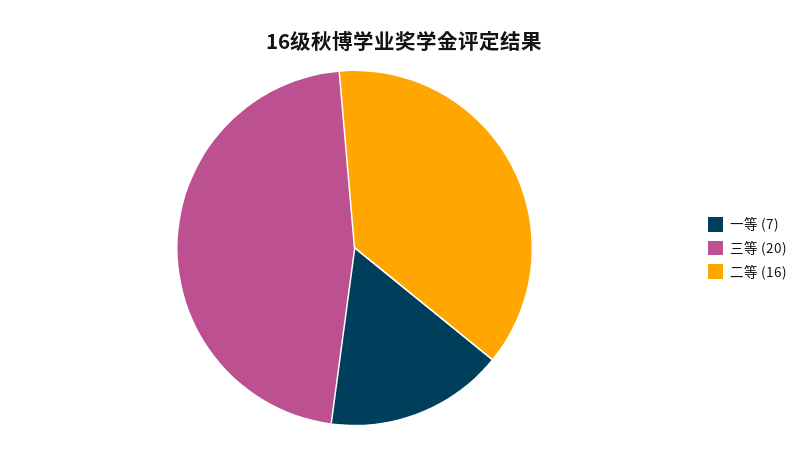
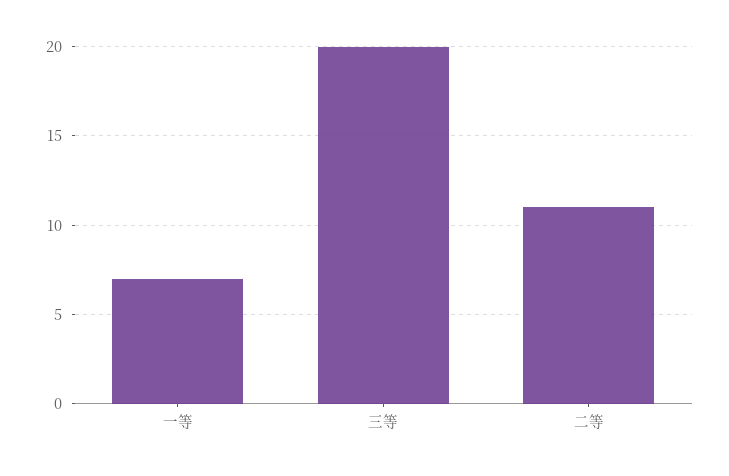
  {
    "一等": 7,
    "三等": 20,
-   "二等": 16
+   "二等": 11
  }

